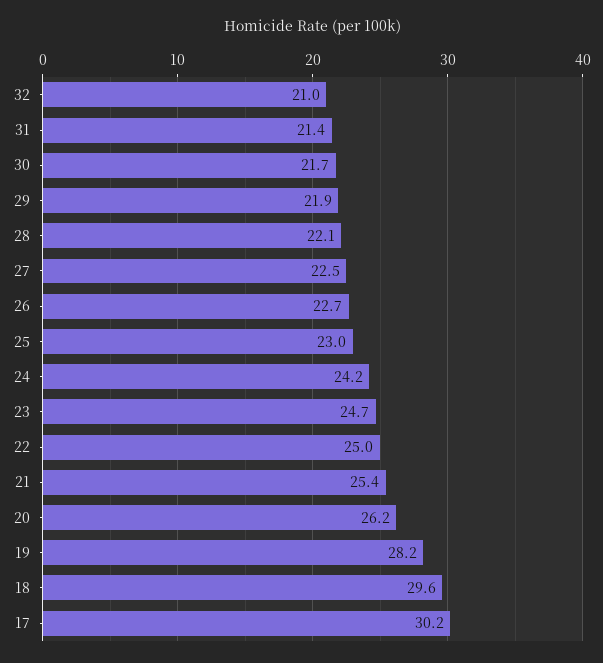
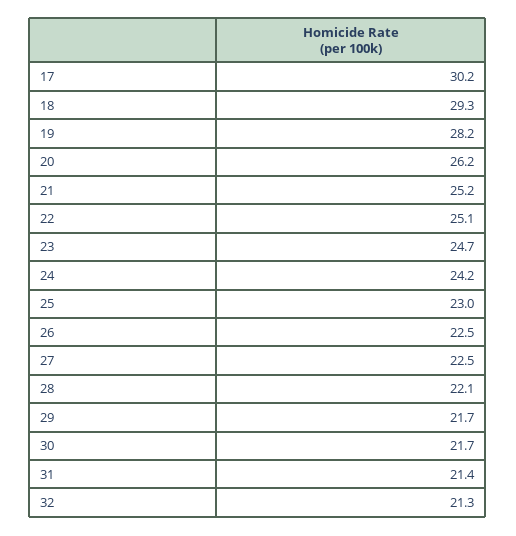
  {
-   "32": 21,
+   "32": 21.3,
    "31": 21.4,
    "30": 21.7,
-   "29": 21.9,
+   "29": 21.7,
    "28": 22.1,
    "27": 22.5,
-   "26": 22.7,
+   "26": 22.5,
    "25": 23,
    "24": 24.2,
    "23": 24.7,
-   "22": 25,
+   "22": 25.1,
-   "21": 25.4,
+   "21": 25.2,
    "20": 26.2,
    "19": 28.2,
-   "18": 29.6,
+   "18": 29.3,
    "17": 30.2
  }

